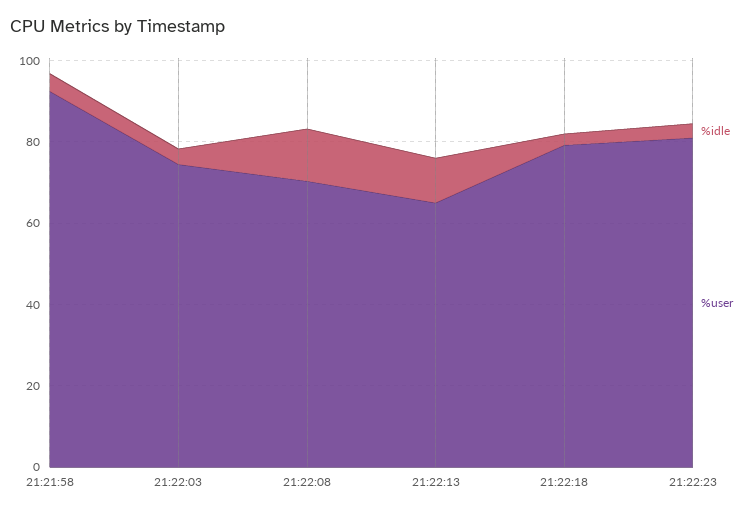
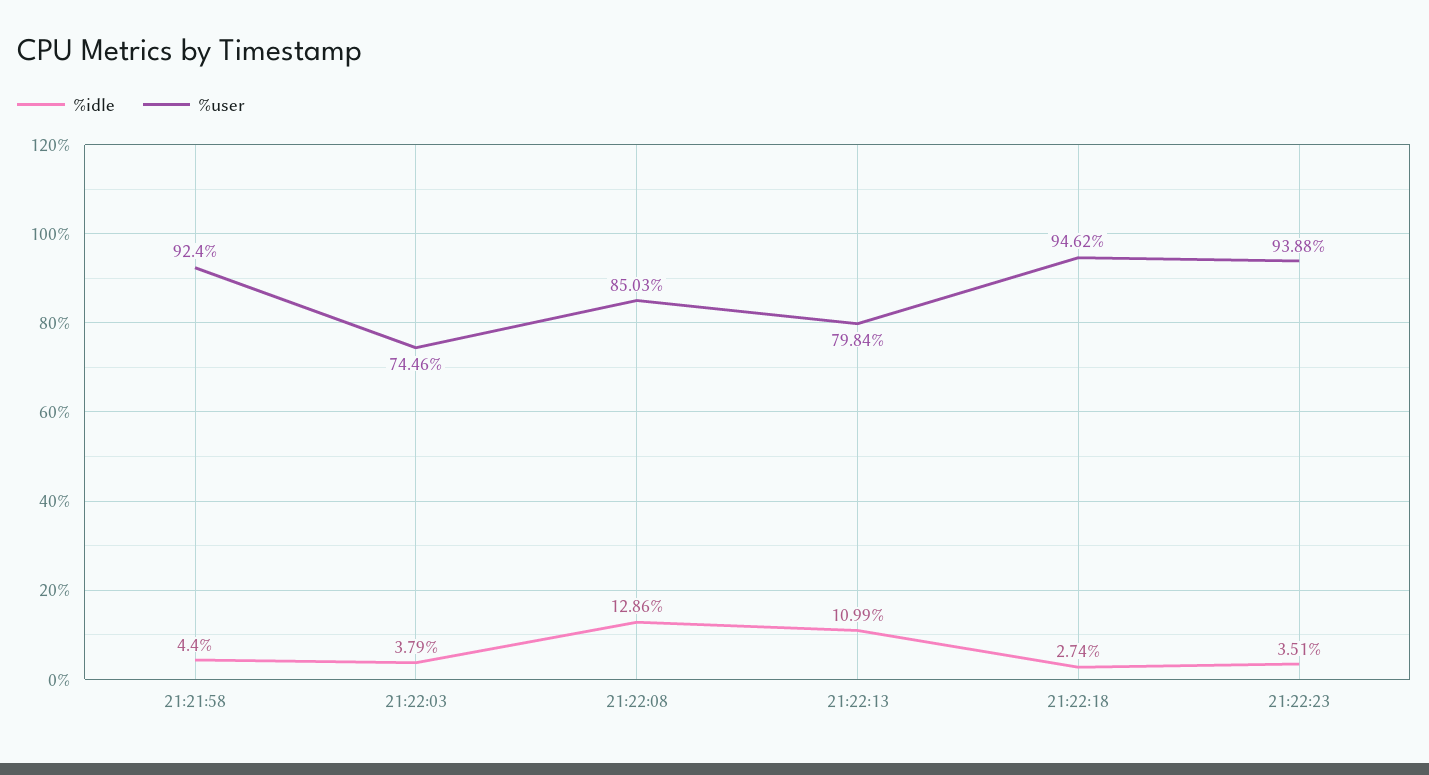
  {
    "%idle": {
      "21:21:58": 4.4,
      "21:22:03": 3.79,
      "21:22:08": 12.86,
      "21:22:13": 10.99,
      "21:22:18": 2.74,
      "21:22:23": 3.51
    },
    "%user": {
      "21:21:58": 92.4,
      "21:22:03": 74.46,
-     "21:22:08": 70,
+     "21:22:08": 85.03,
-     "21:22:13": 65,
+     "21:22:13": 79.84,
-     "21:22:18": 80,
+     "21:22:18": 94.62,
-     "21:22:23": 80
+     "21:22:23": 93.88
    }
  }

